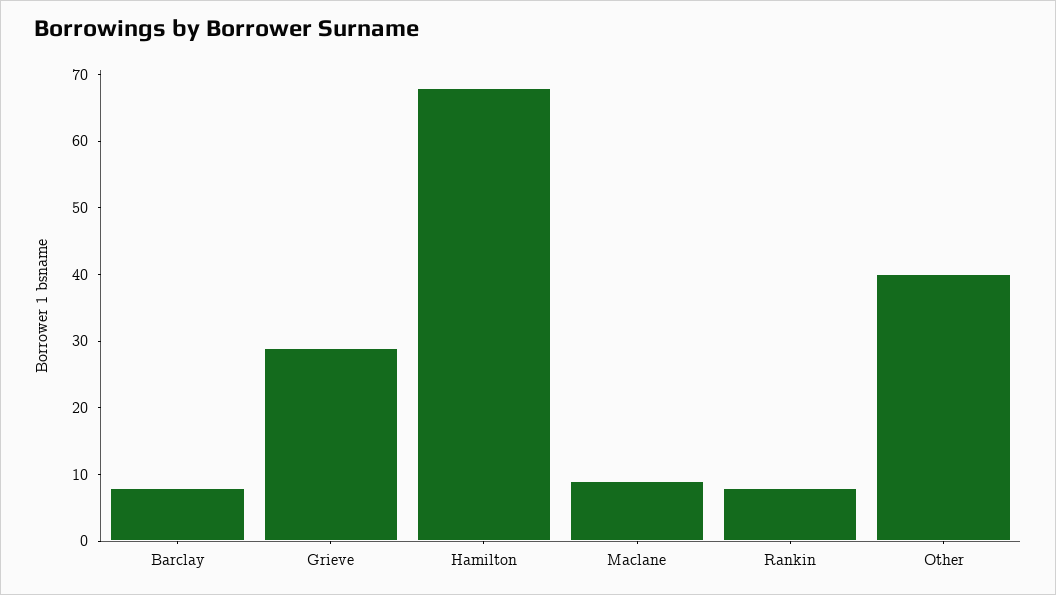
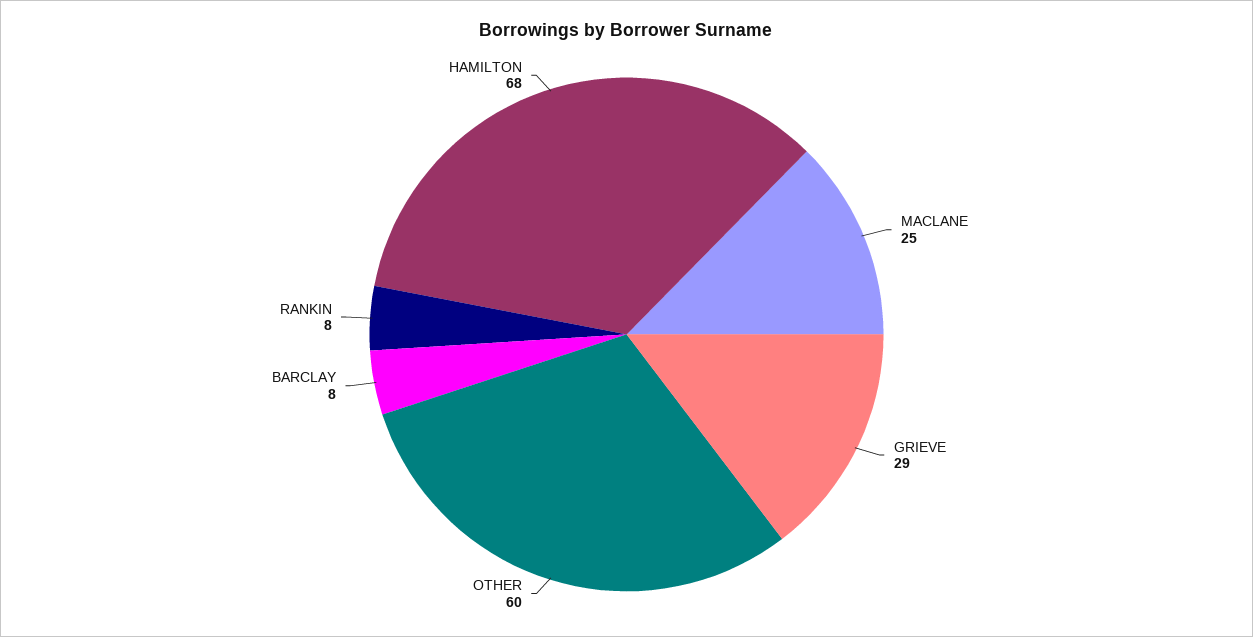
  {
    "Barclay": 8,
    "Grieve": 29,
    "Hamilton": 68,
-   "Maclane": 10,
+   "Maclane": 25,
    "Rankin": 8,
-   "Other": 40
+   "Other": 60
  }

